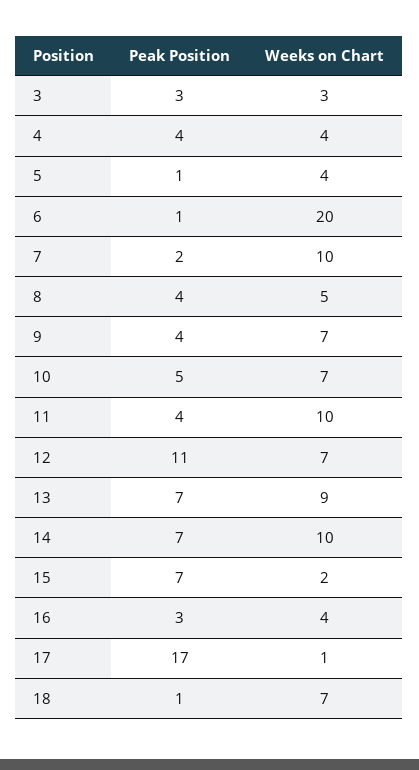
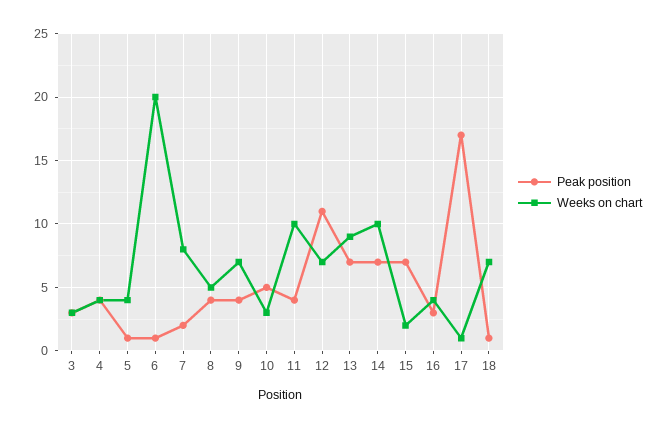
  {
    "Peak Position": {
      "3": 3,
      "4": 4,
      "5": 1,
      "6": 1,
      "7": 2,
      "8": 4,
      "9": 4,
      "10": 5,
      "11": 4,
      "12": 11,
      "13": 7,
      "14": 7,
      "15": 7,
      "16": 3,
      "17": 17,
      "18": 1
    },
    "Weeks on Chart": {
      "3": 3,
      "4": 4,
      "5": 4,
      "6": 20,
-     "7": 10,
+     "7": 8,
      "8": 5,
      "9": 7,
-     "10": 7,
+     "10": 3,
      "11": 10,
      "12": 7,
      "13": 9,
      "14": 10,
      "15": 2,
      "16": 4,
      "17": 1,
      "18": 7
    }
  }

